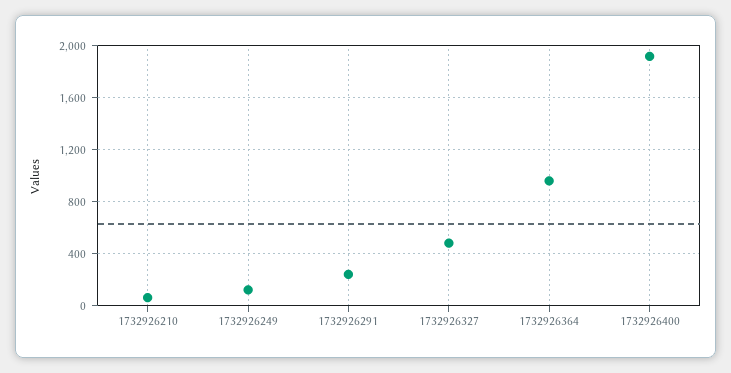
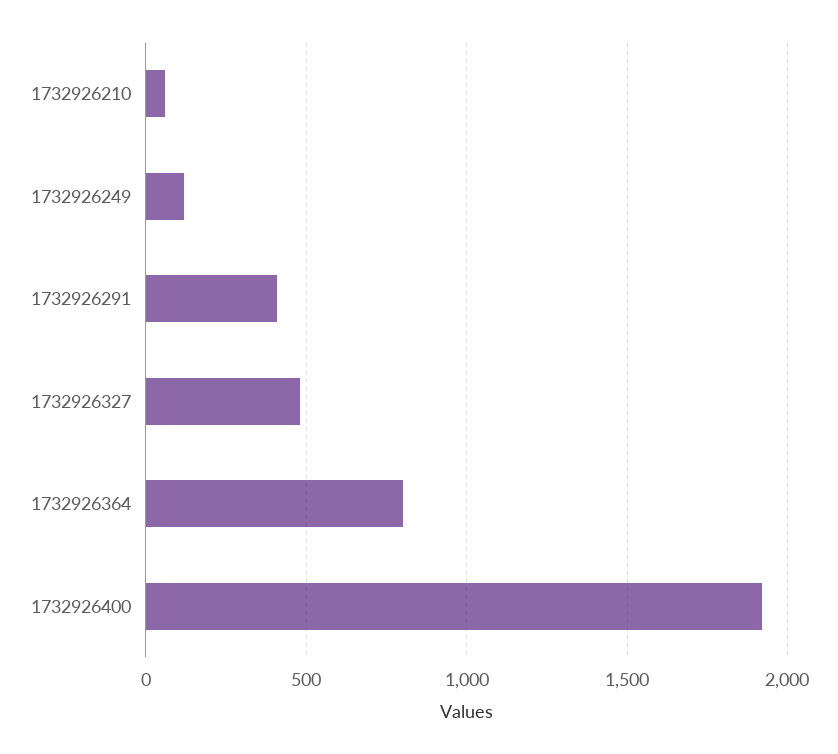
  {
    "1732926210": 50,
    "1732926249": 100,
-   "1732926291": 250,
+   "1732926291": 400,
    "1732926327": 500,
-   "1732926364": 950,
+   "1732926364": 800,
    "1732926400": 1900
  }

